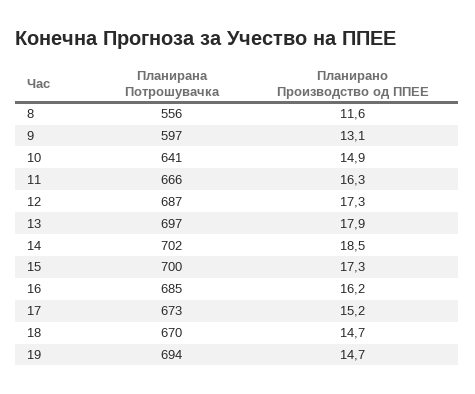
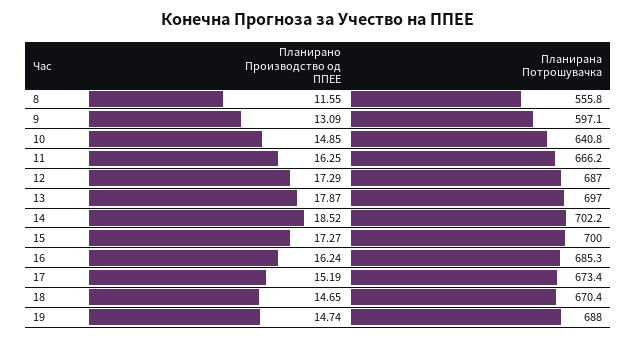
  {
    "Планирана Потрошувачка": {
      "8": 555.8,
      "9": 597.1,
      "10": 640.8,
      "11": 666.2,
      "12": 687,
      "13": 697,
      "14": 702.2,
      "15": 700,
      "16": 685.3,
      "17": 673.4,
      "18": 670.4,
-     "19": 694
+     "19": 688
    },
    "Планирано Производство од ППЕЕ": {
      "8": 11.55,
      "9": 13.09,
      "10": 14.85,
      "11": 16.25,
      "12": 17.29,
      "13": 17.87,
      "14": 18.52,
      "15": 17.27,
      "16": 16.24,
      "17": 15.19,
      "18": 14.65,
      "19": 14.74
    }
  }

